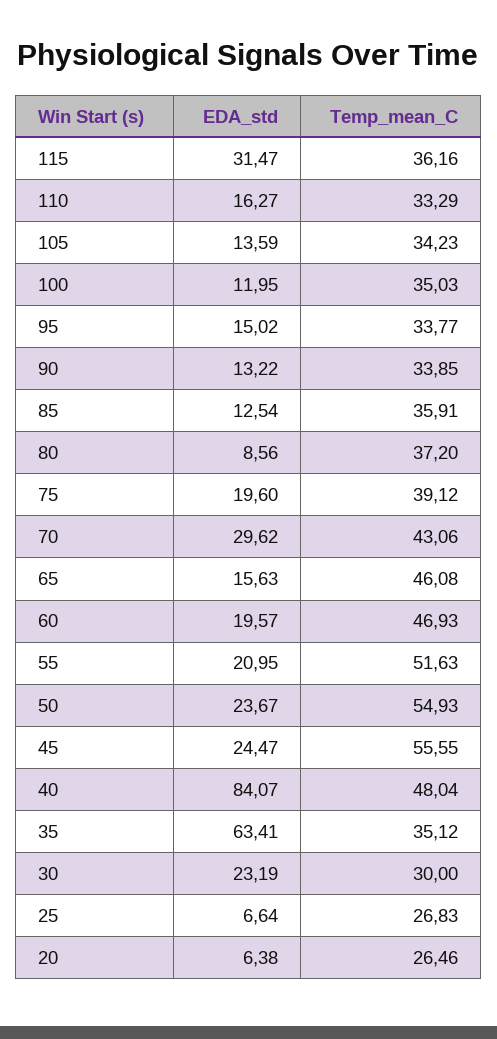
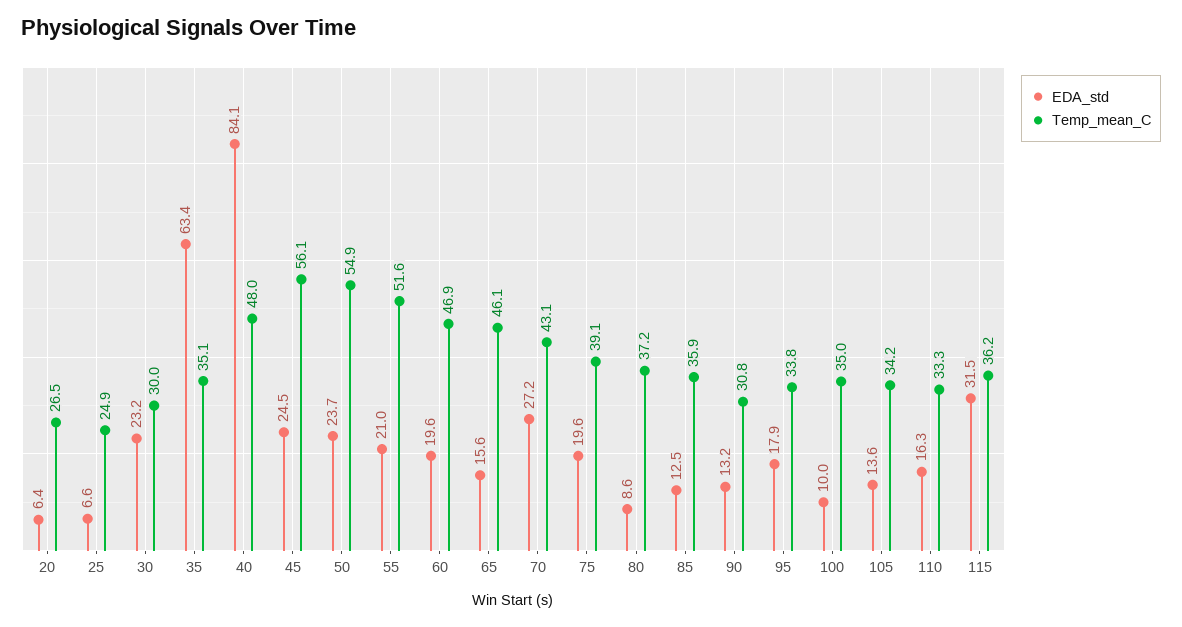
  {
    "EDA_std": {
      "115": 31.47,
      "110": 16.27,
      "105": 13.59,
-     "100": 11.95,
+     "100": 10,
-     "95": 15.02,
+     "95": 17.9,
      "90": 13.22,
      "85": 12.54,
      "80": 8.56,
      "75": 19.6,
-     "70": 29.62,
+     "70": 27.2,
      "65": 15.63,
      "60": 19.57,
      "55": 20.95,
      "50": 23.67,
      "45": 24.47,
      "40": 84.07,
      "35": 63.41,
      "30": 23.19,
      "25": 6.64,
      "20": 6.38
    },
    "Temp_mean_C": {
      "115": 36.16,
      "110": 33.29,
      "105": 34.23,
      "100": 35.03,
      "95": 33.77,
-     "90": 33.85,
+     "90": 30.8,
      "85": 35.91,
      "80": 37.2,
      "75": 39.12,
      "70": 43.06,
      "65": 46.08,
      "60": 46.93,
      "55": 51.63,
      "50": 54.93,
-     "45": 55.55,
+     "45": 56.1,
      "40": 48.04,
      "35": 35.12,
      "30": 30,
-     "25": 26.83,
+     "25": 24.9,
      "20": 26.46
    }
  }

